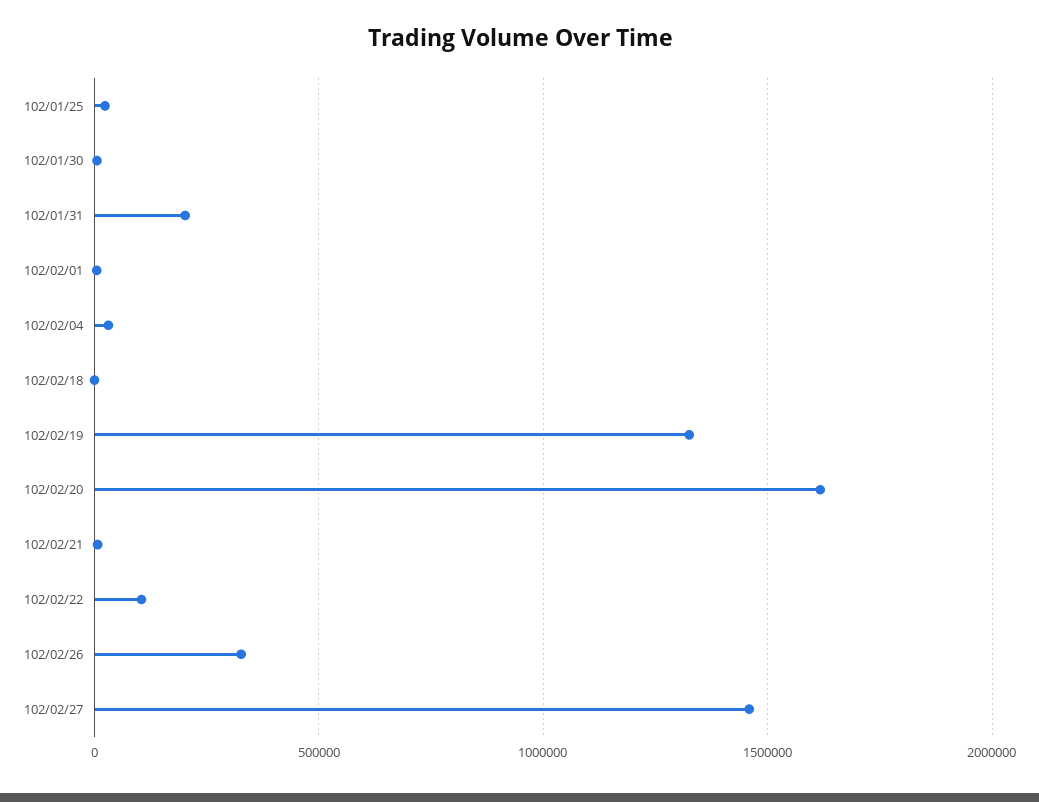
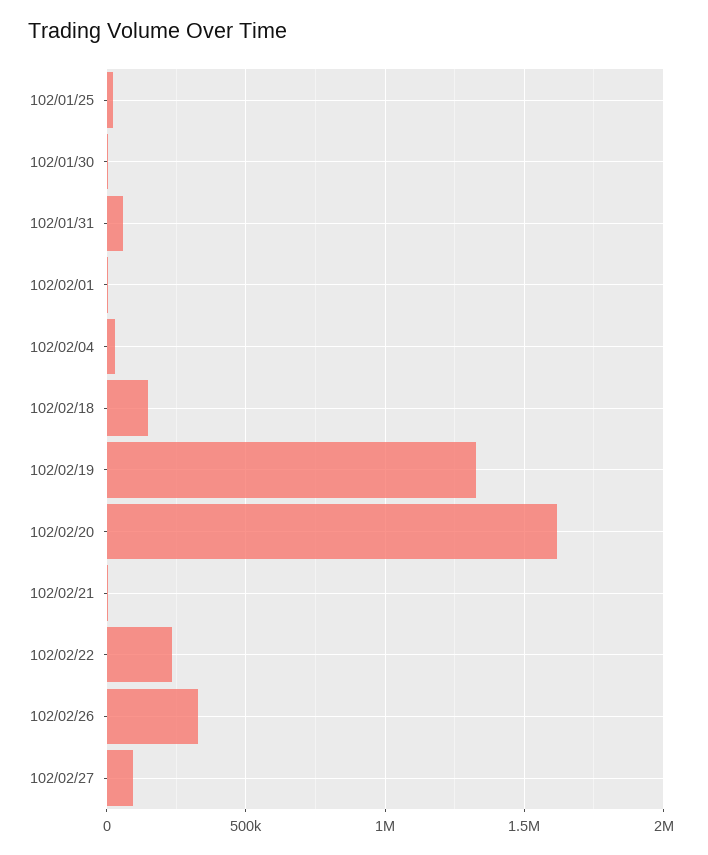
  {
    "102/01/25": 0,
    "102/01/30": 0,
-   "102/01/31": 200000,
+   "102/01/31": 50000,
    "102/02/01": 0,
    "102/02/04": 50000,
-   "102/02/18": 0,
+   "102/02/18": 150000,
    "102/02/19": 1300000,
    "102/02/20": 1600000,
    "102/02/21": 0,
-   "102/02/22": 100000,
+   "102/02/22": 250000,
    "102/02/26": 350000,
-   "102/02/27": 1450000
+   "102/02/27": 100000
  }

